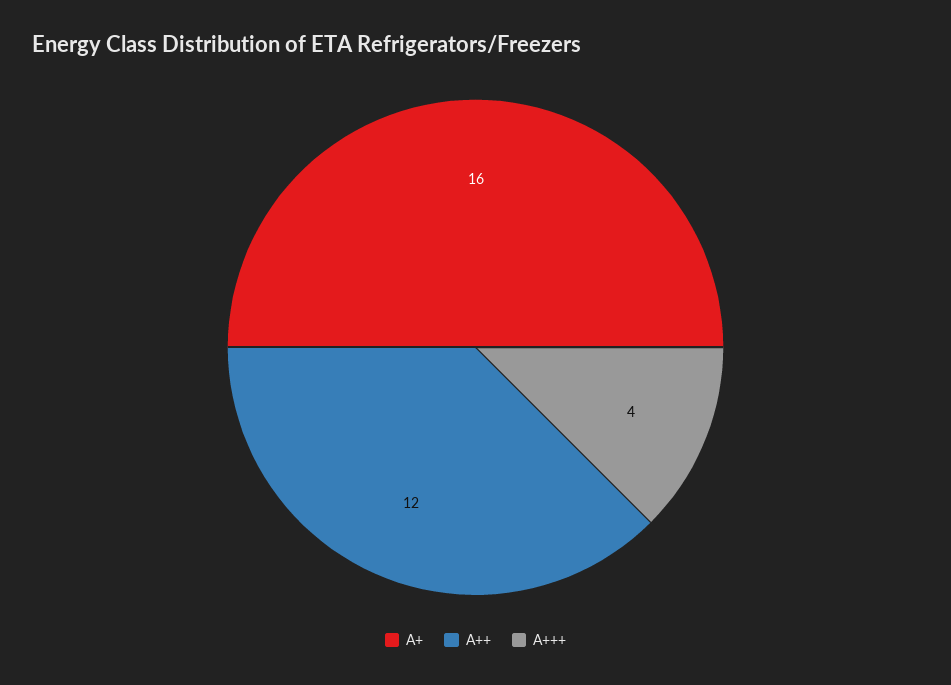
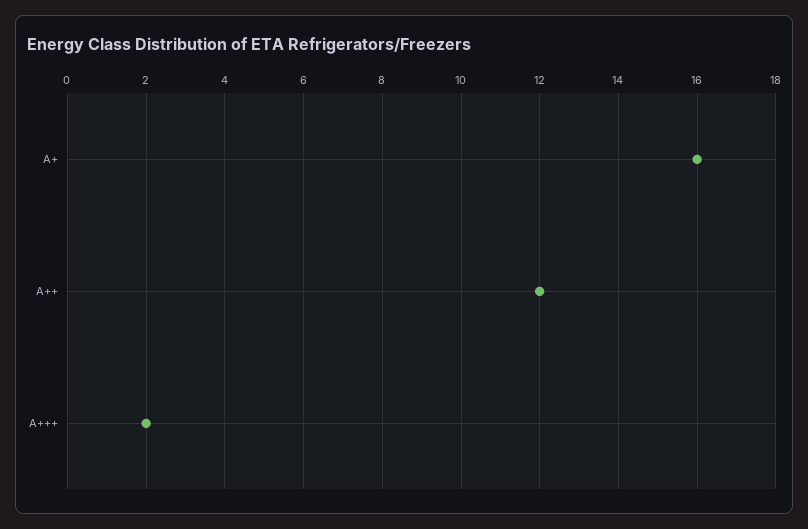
  {
    "A+": 16,
    "A++": 12,
-   "A+++": 4
+   "A+++": 2
  }

